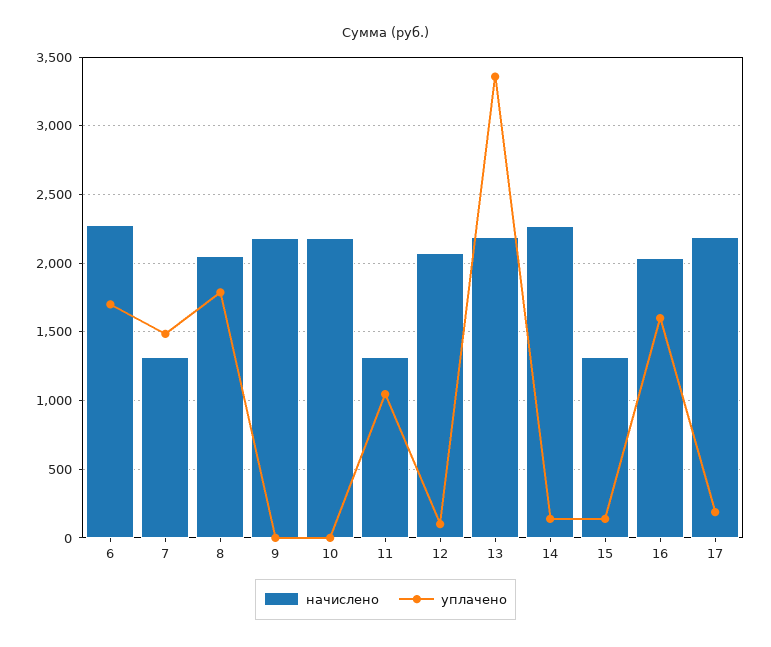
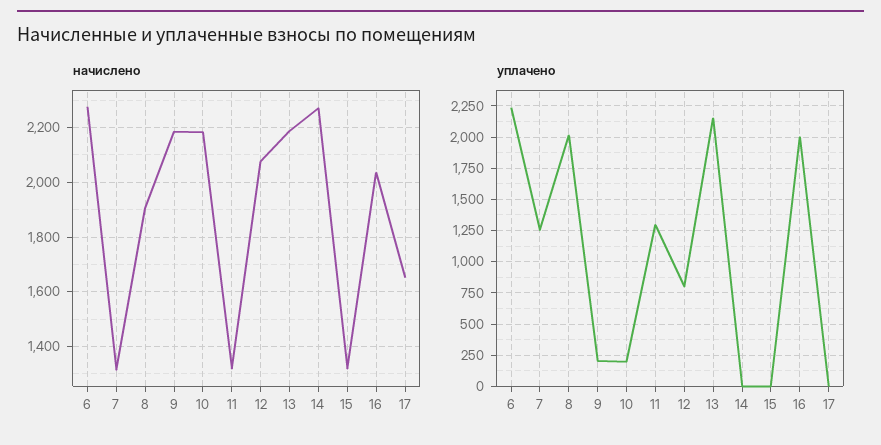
  {
    "начислено": {
      "6": 2275,
      "7": 1325,
-     "8": 2050,
+     "8": 1900,
      "9": 2175,
      "10": 2175,
      "11": 1325,
      "12": 2075,
      "13": 2200,
      "14": 2275,
      "15": 1325,
      "16": 2025,
-     "17": 2200
+     "17": 1650
    },
    "уплачено": {
-     "6": 1700,
+     "6": 2250,
-     "7": 1500,
+     "7": 1250,
-     "8": 1800,
+     "8": 2000,
-     "9": 0,
+     "9": 200,
-     "10": 0,
+     "10": 200,
-     "11": 1050,
+     "11": 1300,
-     "12": 100,
+     "12": 800,
-     "13": 3350,
+     "13": 2150,
-     "14": 150,
+     "14": 0,
-     "15": 150,
+     "15": 0,
-     "16": 1600,
+     "16": 2000,
-     "17": 200
+     "17": 0
    }
  }

